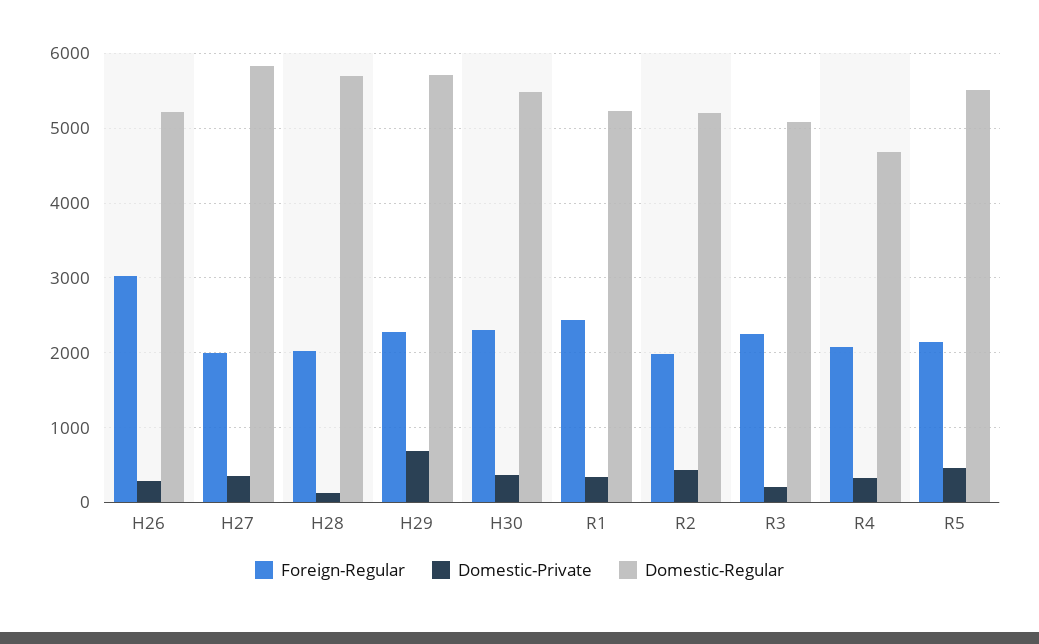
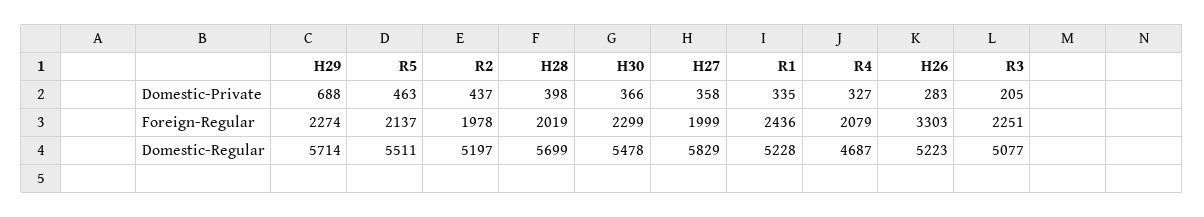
  {
    "Foreign-Regular": {
-     "H26": 3000,
+     "H26": 3303,
      "H27": 1999,
      "H28": 2019,
      "H29": 2274,
      "H30": 2299,
      "R1": 2436,
      "R2": 1978,
      "R3": 2251,
      "R4": 2079,
      "R5": 2137
    },
    "Domestic-Private": {
      "H26": 283,
      "H27": 358,
-     "H28": 100,
+     "H28": 398,
      "H29": 688,
      "H30": 366,
      "R1": 335,
      "R2": 437,
      "R3": 205,
      "R4": 327,
      "R5": 463
    },
    "Domestic-Regular": {
      "H26": 5223,
      "H27": 5829,
      "H28": 5699,
      "H29": 5714,
      "H30": 5478,
      "R1": 5228,
      "R2": 5197,
      "R3": 5077,
      "R4": 4687,
      "R5": 5511
    }
  }

